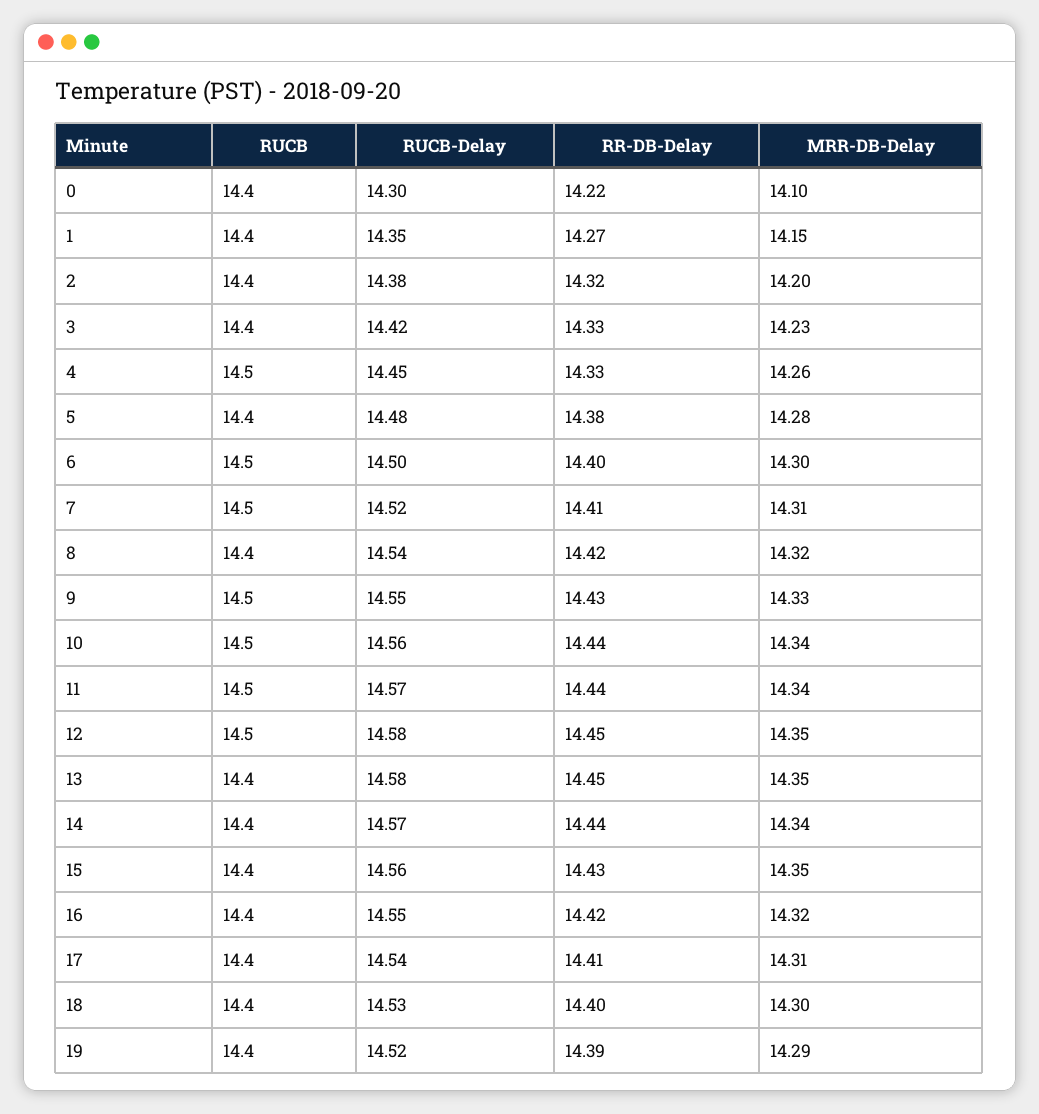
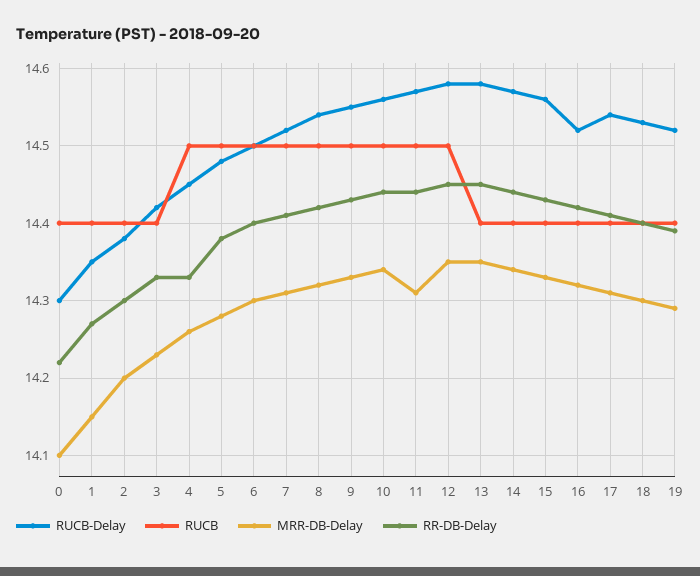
  {
    "RUCB": {
      "0": 14.4,
      "1": 14.4,
      "2": 14.4,
      "3": 14.4,
      "4": 14.5,
-     "5": 14.4,
+     "5": 14.5,
      "6": 14.5,
      "7": 14.5,
-     "8": 14.4,
+     "8": 14.5,
      "9": 14.5,
      "10": 14.5,
      "11": 14.5,
      "12": 14.5,
      "13": 14.4,
      "14": 14.4,
      "15": 14.4,
      "16": 14.4,
      "17": 14.4,
      "18": 14.4,
      "19": 14.4
    },
    "RUCB-Delay": {
      "0": 14.3,
      "1": 14.35,
      "2": 14.38,
      "3": 14.42,
      "4": 14.45,
      "5": 14.48,
      "6": 14.5,
      "7": 14.52,
      "8": 14.54,
      "9": 14.55,
      "10": 14.56,
      "11": 14.57,
      "12": 14.58,
      "13": 14.58,
      "14": 14.57,
      "15": 14.56,
-     "16": 14.55,
+     "16": 14.52,
      "17": 14.54,
      "18": 14.53,
      "19": 14.52
    },
    "RR-DB-Delay": {
      "0": 14.22,
      "1": 14.27,
-     "2": 14.32,
+     "2": 14.3,
      "3": 14.33,
      "4": 14.33,
      "5": 14.38,
      "6": 14.4,
      "7": 14.41,
      "8": 14.42,
      "9": 14.43,
      "10": 14.44,
      "11": 14.44,
      "12": 14.45,
      "13": 14.45,
      "14": 14.44,
      "15": 14.43,
      "16": 14.42,
      "17": 14.41,
      "18": 14.4,
      "19": 14.39
    },
    "MRR-DB-Delay": {
      "0": 14.1,
      "1": 14.15,
      "2": 14.2,
      "3": 14.23,
      "4": 14.26,
      "5": 14.28,
      "6": 14.3,
      "7": 14.31,
      "8": 14.32,
      "9": 14.33,
      "10": 14.34,
-     "11": 14.34,
+     "11": 14.31,
      "12": 14.35,
      "13": 14.35,
      "14": 14.34,
-     "15": 14.35,
+     "15": 14.33,
      "16": 14.32,
      "17": 14.31,
      "18": 14.3,
      "19": 14.29
    }
  }

